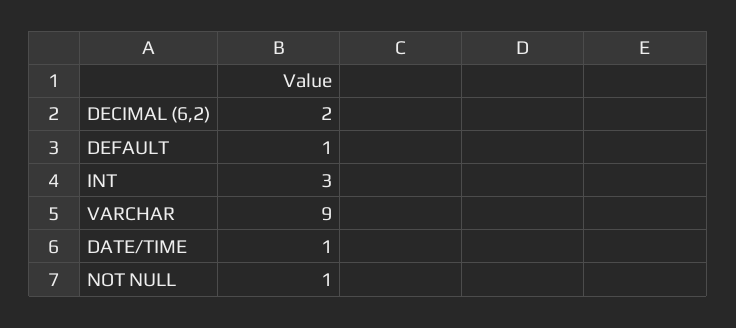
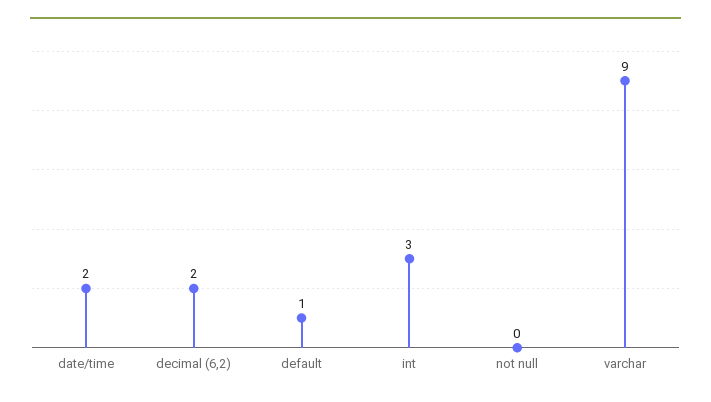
  {
    "DECIMAL (6,2)": 2,
    "DEFAULT": 1,
    "INT": 3,
    "VARCHAR": 9,
-   "DATE/TIME": 1,
+   "DATE/TIME": 2,
-   "NOT NULL": 1
+   "NOT NULL": 0
  }

